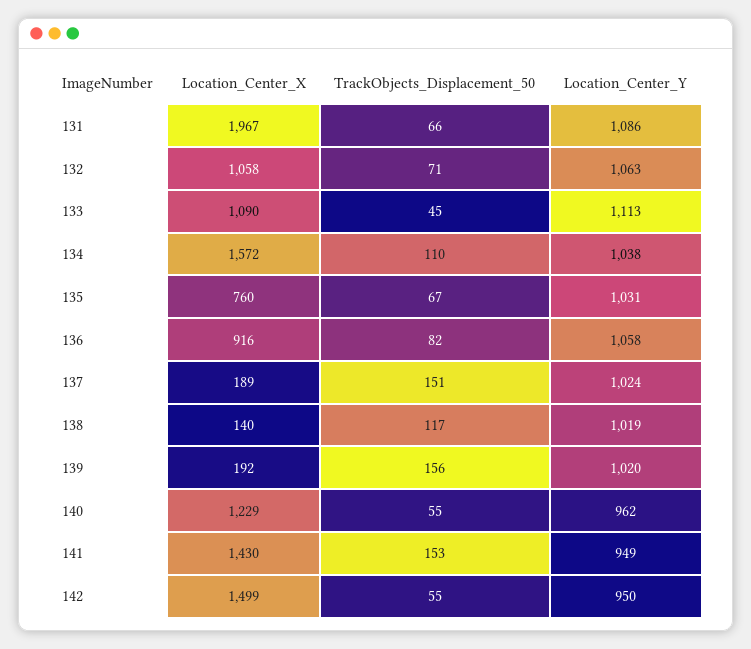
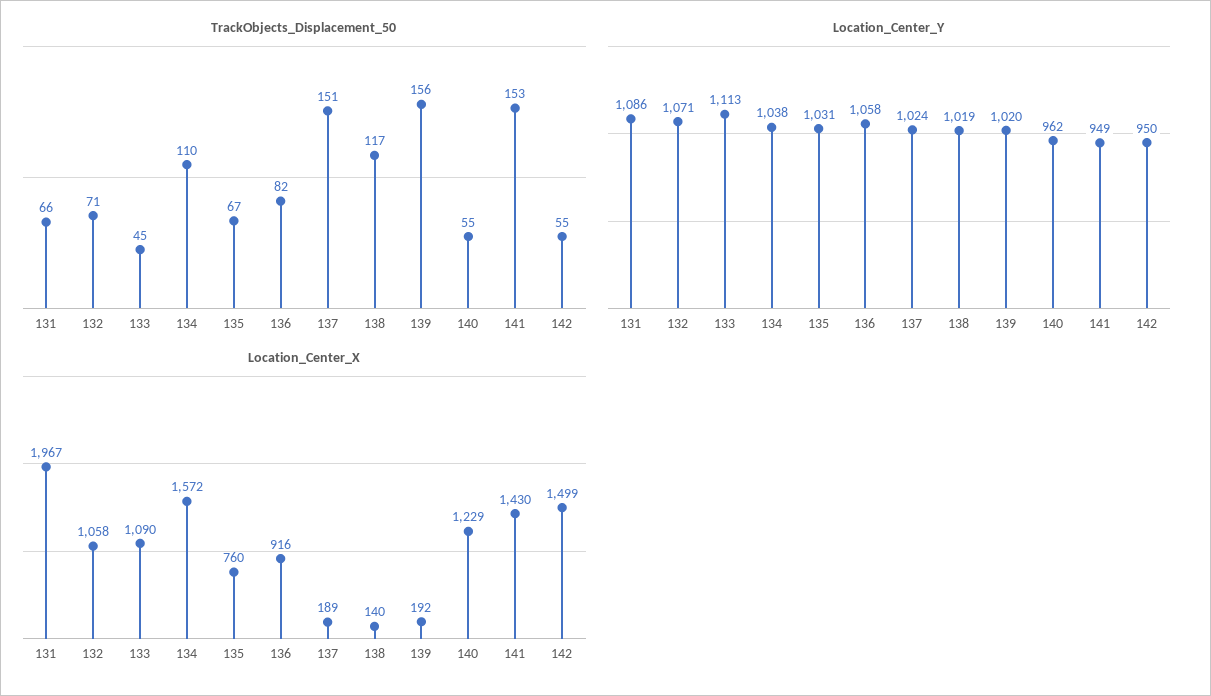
  {
    "Location_Center_X": {
      "131": 1967,
      "132": 1058,
      "133": 1090,
      "134": 1572,
      "135": 760,
      "136": 916,
      "137": 189,
      "138": 140,
      "139": 192,
      "140": 1229,
      "141": 1430,
      "142": 1499
    },
    "TrackObjects_Displacement_50": {
      "131": 66,
      "132": 71,
      "133": 45,
      "134": 110,
      "135": 67,
      "136": 82,
      "137": 151,
      "138": 117,
      "139": 156,
      "140": 55,
      "141": 153,
      "142": 55
    },
    "Location_Center_Y": {
      "131": 1086,
-     "132": 1063,
+     "132": 1071,
      "133": 1113,
      "134": 1038,
      "135": 1031,
      "136": 1058,
      "137": 1024,
      "138": 1019,
      "139": 1020,
      "140": 962,
      "141": 949,
      "142": 950
    }
  }

